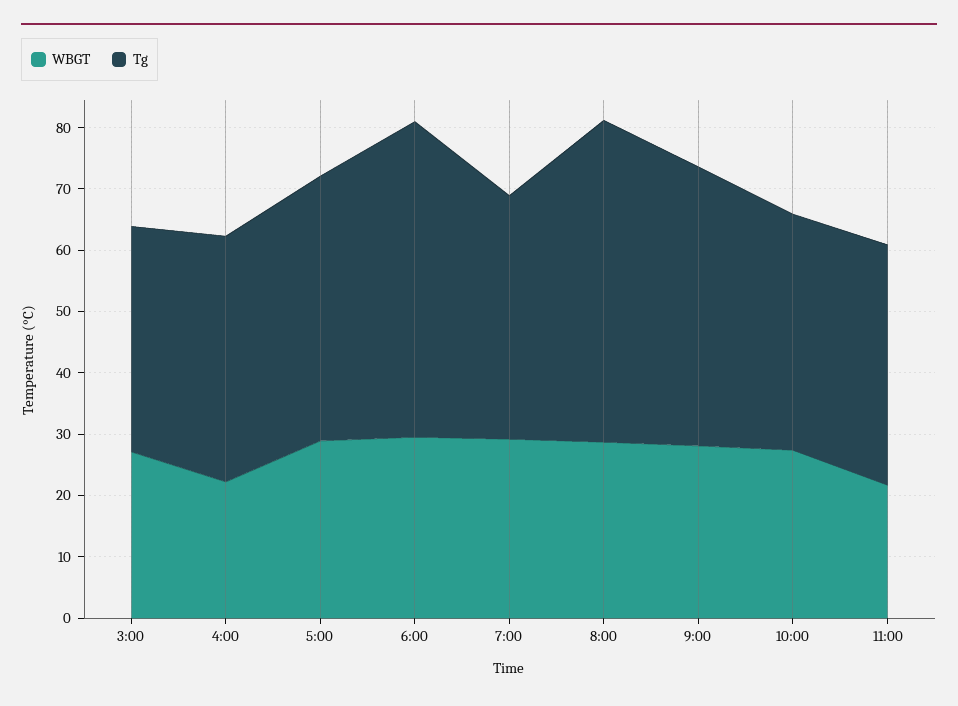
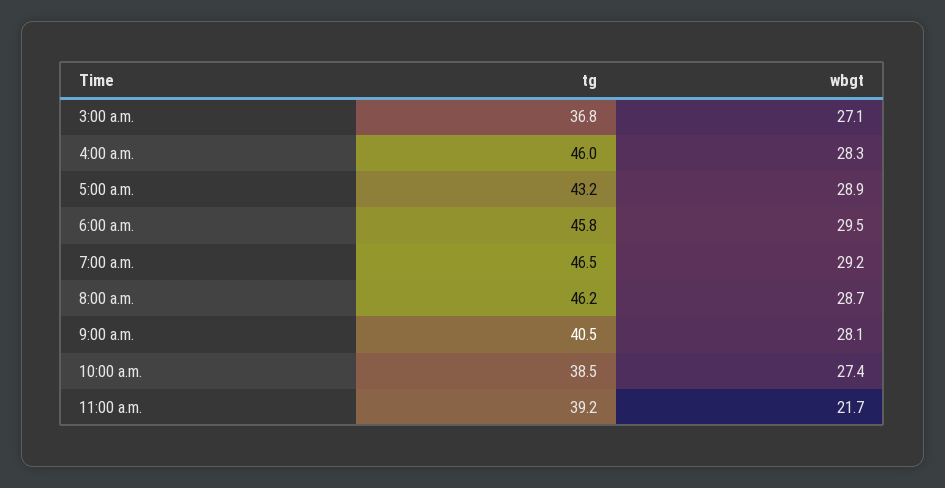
  {
    "WBGT": {
      "3:00": 27.1,
-     "4:00": 22,
+     "4:00": 28.3,
      "5:00": 28.9,
      "6:00": 29.5,
      "7:00": 29.2,
      "8:00": 28.7,
      "9:00": 28.1,
      "10:00": 27.4,
      "11:00": 21.7
    },
    "Tg": {
      "3:00": 36.8,
-     "4:00": 40,
+     "4:00": 46,
      "5:00": 43.2,
-     "6:00": 52,
+     "6:00": 45.8,
-     "7:00": 40,
+     "7:00": 46.5,
-     "8:00": 52,
+     "8:00": 46.2,
-     "9:00": 46,
+     "9:00": 40.5,
      "10:00": 38.5,
      "11:00": 39.2
    }
  }

